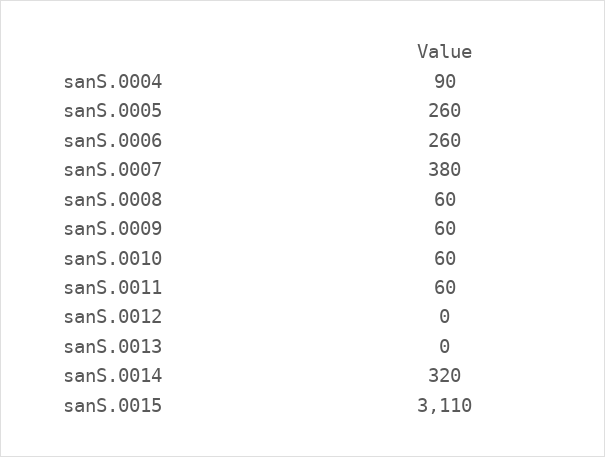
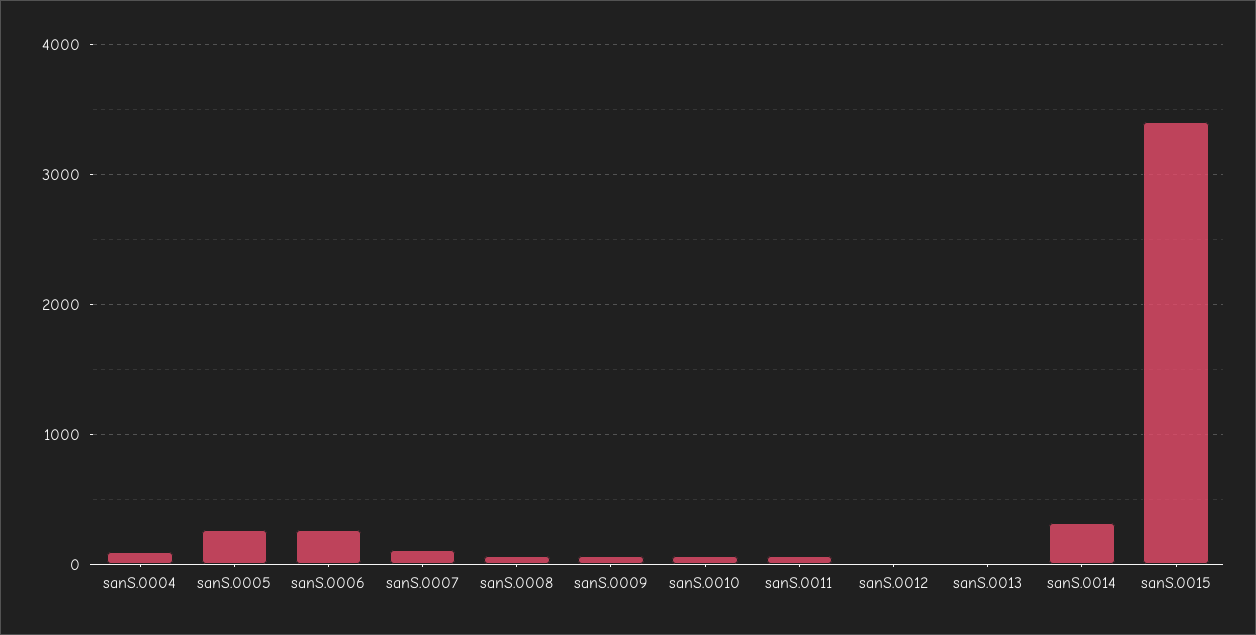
  {
    "sanS.0004": 90,
    "sanS.0005": 260,
    "sanS.0006": 260,
-   "sanS.0007": 380,
+   "sanS.0007": 100,
    "sanS.0008": 60,
    "sanS.0009": 60,
    "sanS.0010": 60,
    "sanS.0011": 60,
    "sanS.0012": 0,
    "sanS.0013": 0,
    "sanS.0014": 320,
-   "sanS.0015": 3110
+   "sanS.0015": 3400
  }

